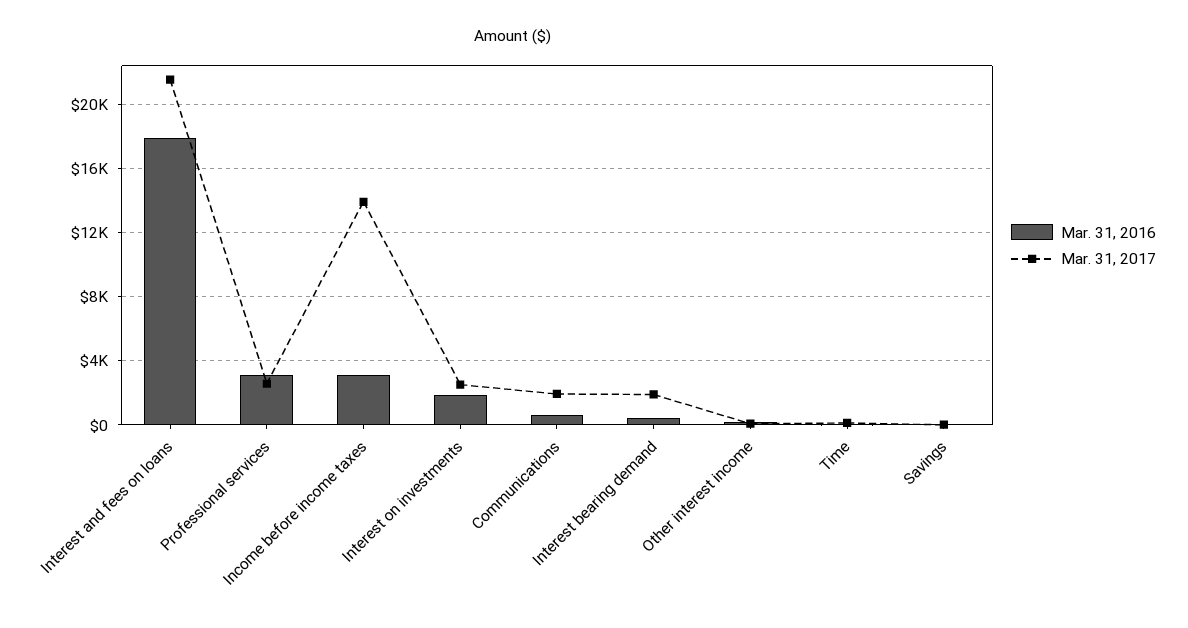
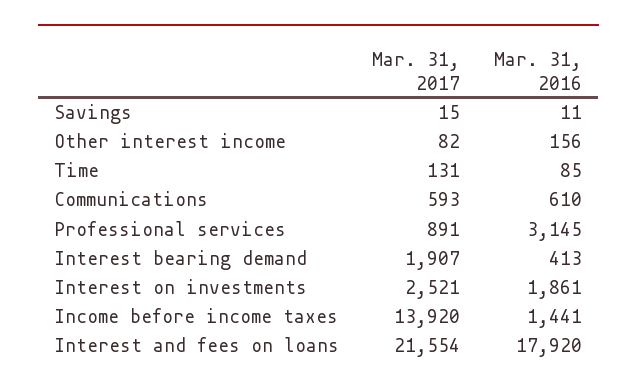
  {
    "Mar. 31, 2016": {
      "Interest and fees on loans": 17920,
      "Professional services": 3145,
-     "Income before income taxes": 3000,
+     "Income before income taxes": 1441,
      "Interest on investments": 1861,
      "Communications": 610,
      "Interest bearing demand": 413,
      "Other interest income": 156,
      "Time": 85,
      "Savings": 11
    },
    "Mar. 31, 2017": {
      "Interest and fees on loans": 21554,
-     "Professional services": 2500,
+     "Professional services": 891,
      "Income before income taxes": 13920,
      "Interest on investments": 2521,
-     "Communications": 2000,
+     "Communications": 593,
      "Interest bearing demand": 1907,
      "Other interest income": 82,
      "Time": 131,
      "Savings": 15
    }
  }

